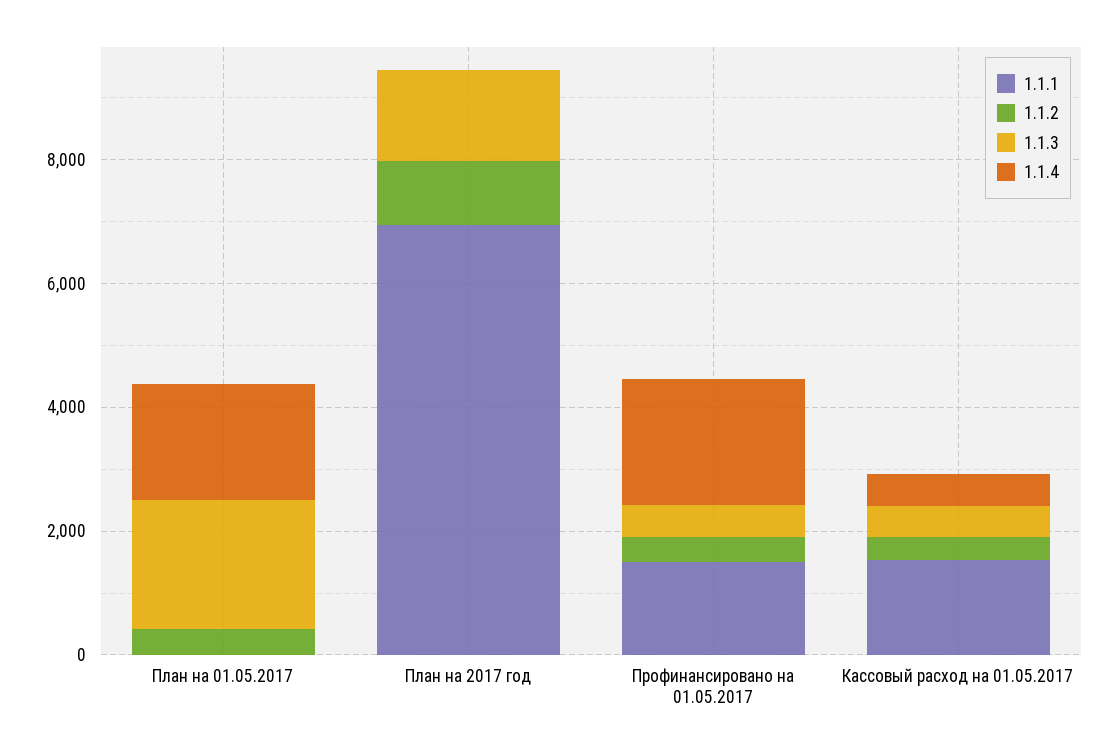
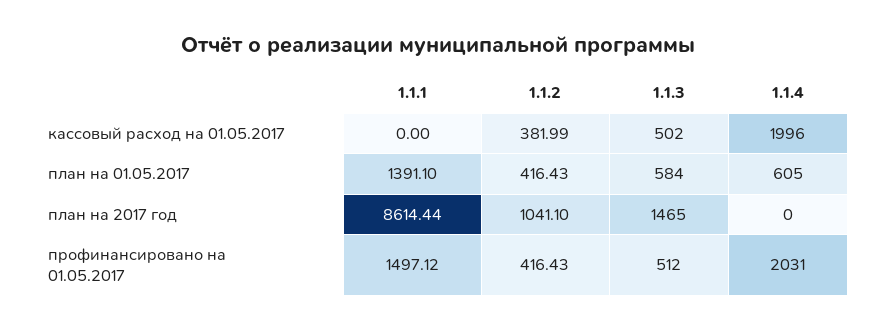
  {
    "1.1.1": {
-     "План на 01.05.2017": 0,
+     "План на 01.05.2017": 1391.1,
-     "План на 2017 год": 7000,
+     "План на 2017 год": 8614.44,
      "Профинансировано на 01.05.2017": 1497.12,
-     "Кассовый расход на 01.05.2017": 1500
+     "Кассовый расход на 01.05.2017": 0
    },
    "1.1.2": {
      "План на 01.05.2017": 416.43,
      "План на 2017 год": 1041.1,
      "Профинансировано на 01.05.2017": 416.43,
      "Кассовый расход на 01.05.2017": 381.99
    },
    "1.1.3": {
-     "План на 01.05.2017": 2000,
+     "План на 01.05.2017": 584,
      "План на 2017 год": 1465,
      "Профинансировано на 01.05.2017": 512,
      "Кассовый расход на 01.05.2017": 502
    },
    "1.1.4": {
-     "План на 01.05.2017": 2000,
+     "План на 01.05.2017": 605,
      "План на 2017 год": 0,
      "Профинансировано на 01.05.2017": 2031,
-     "Кассовый расход на 01.05.2017": 500
+     "Кассовый расход на 01.05.2017": 1996
    }
  }

